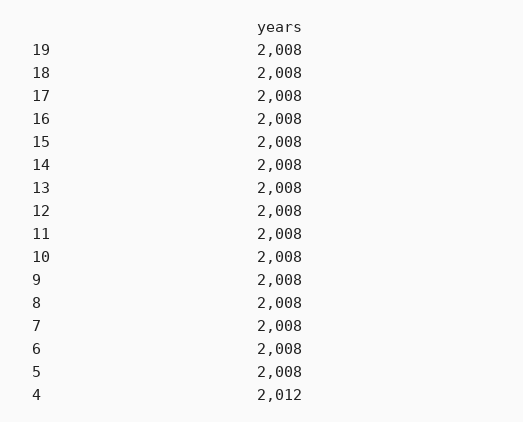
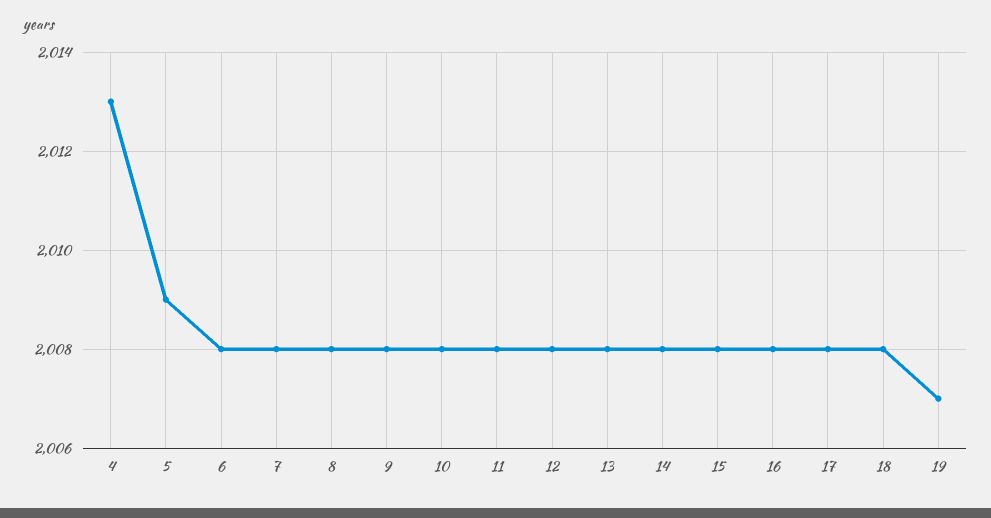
  {
-   "19": 2008,
+   "19": 2007,
    "18": 2008,
    "17": 2008,
    "16": 2008,
    "15": 2008,
    "14": 2008,
    "13": 2008,
    "12": 2008,
    "11": 2008,
    "10": 2008,
    "9": 2008,
    "8": 2008,
    "7": 2008,
    "6": 2008,
-   "5": 2008,
+   "5": 2009,
-   "4": 2012
+   "4": 2013
  }

